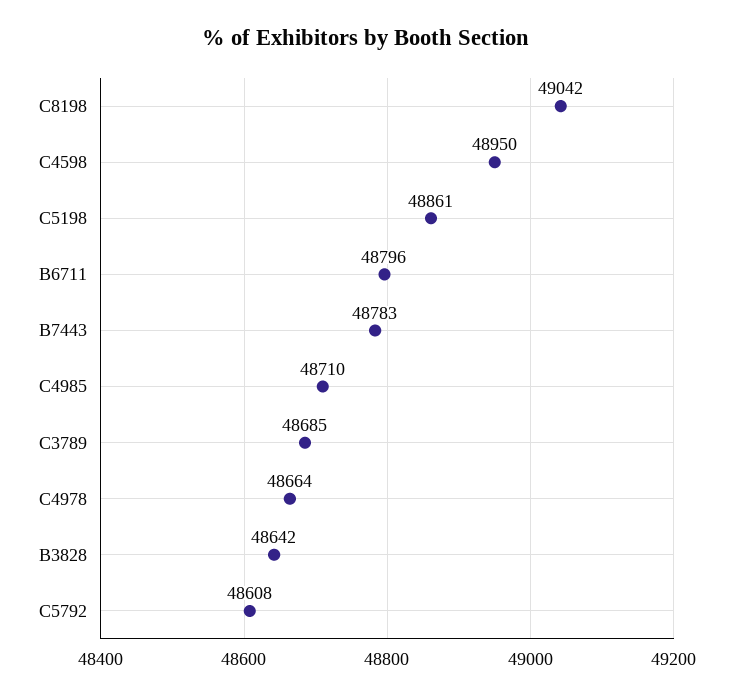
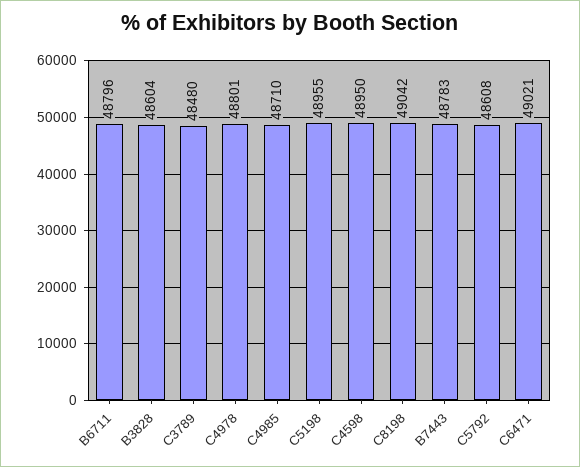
  {
    "C8198": 49042,
    "C4598": 48950,
-   "C5198": 48861,
+   "C5198": 48955,
    "B6711": 48796,
    "B7443": 48783,
    "C4985": 48710,
-   "C3789": 48685,
+   "C3789": 48480,
-   "C4978": 48664,
+   "C4978": 48801,
-   "B3828": 48642,
+   "B3828": 48604,
-   "C5792": 48608
+   "C5792": 48608,
+   "C6471": 49021
  }

